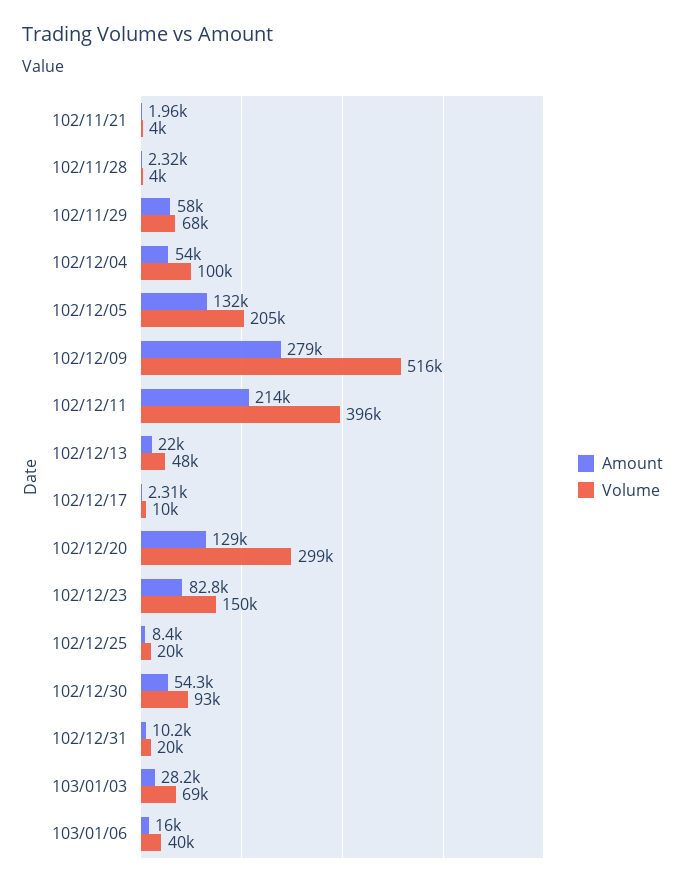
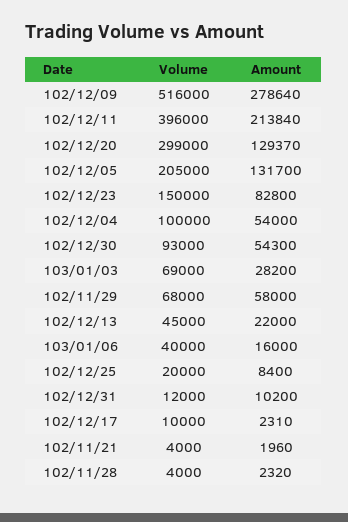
  {
    "Amount": {
      "102/11/21": 1960,
      "102/11/28": 2320,
      "102/11/29": 58000,
      "102/12/04": 54000,
      "102/12/05": 131700,
      "102/12/09": 278640,
      "102/12/11": 213840,
      "102/12/13": 22000,
      "102/12/17": 2310,
      "102/12/20": 129370,
      "102/12/23": 82800,
      "102/12/25": 8400,
      "102/12/30": 54300,
      "102/12/31": 10200,
      "103/01/03": 28200,
      "103/01/06": 16000
    },
    "Volume": {
      "102/11/21": 4000,
      "102/11/28": 4000,
      "102/11/29": 68000,
      "102/12/04": 100000,
      "102/12/05": 205000,
      "102/12/09": 516000,
      "102/12/11": 396000,
-     "102/12/13": 48000,
+     "102/12/13": 45000,
      "102/12/17": 10000,
      "102/12/20": 299000,
      "102/12/23": 150000,
      "102/12/25": 20000,
      "102/12/30": 93000,
-     "102/12/31": 20000,
+     "102/12/31": 12000,
      "103/01/03": 69000,
      "103/01/06": 40000
    }
  }

